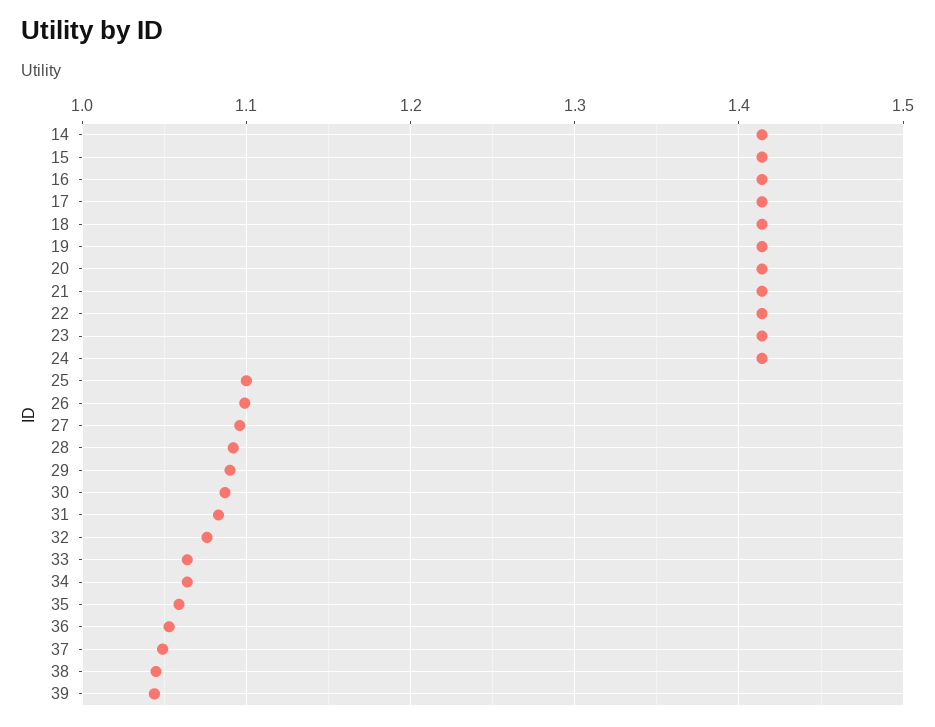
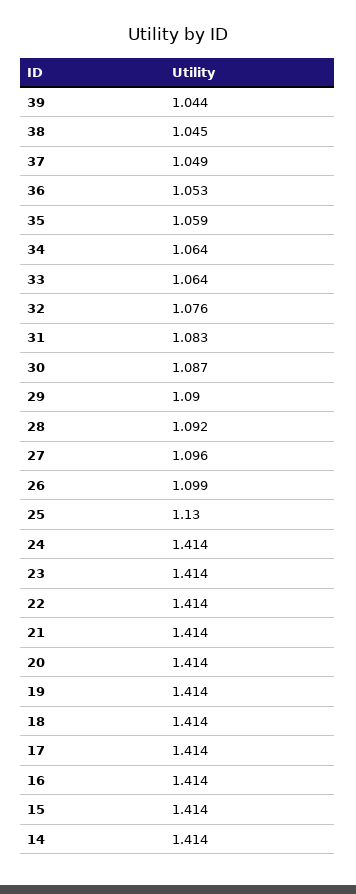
  {
    "14": 1.414,
    "15": 1.414,
    "16": 1.414,
    "17": 1.414,
    "18": 1.414,
    "19": 1.414,
    "20": 1.414,
    "21": 1.414,
    "22": 1.414,
    "23": 1.414,
    "24": 1.414,
-   "25": 1.1,
+   "25": 1.13,
    "26": 1.099,
    "27": 1.096,
    "28": 1.092,
    "29": 1.09,
    "30": 1.087,
    "31": 1.083,
    "32": 1.076,
    "33": 1.064,
    "34": 1.064,
    "35": 1.059,
    "36": 1.053,
    "37": 1.049,
    "38": 1.045,
    "39": 1.044
  }

